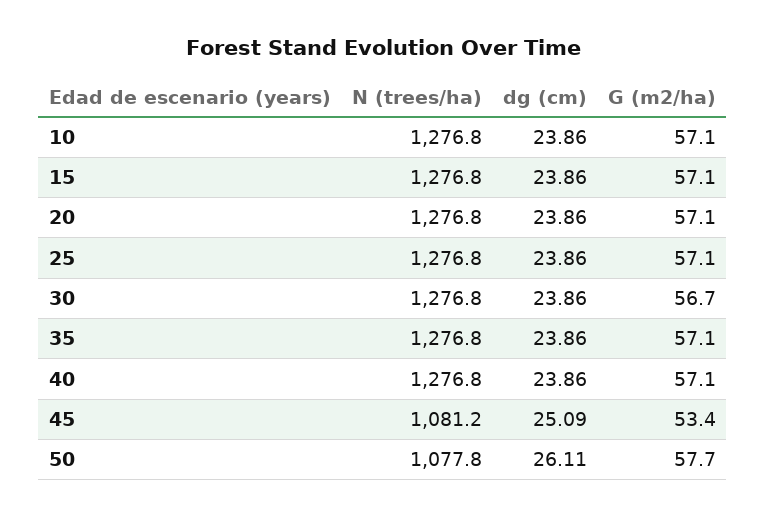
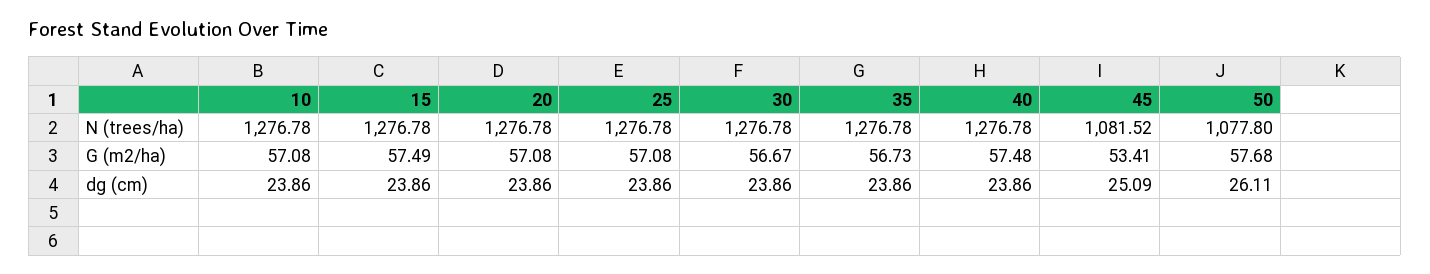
  {
    "N (trees/ha)": {
      "10": 1276.78,
      "15": 1276.78,
      "20": 1276.78,
      "25": 1276.78,
      "30": 1276.78,
      "35": 1276.78,
      "40": 1276.78,
-     "45": 1081.2,
+     "45": 1081.52,
      "50": 1077.8
    },
    "dg (cm)": {
      "10": 23.86,
      "15": 23.86,
      "20": 23.86,
      "25": 23.86,
      "30": 23.86,
      "35": 23.86,
      "40": 23.86,
      "45": 25.09,
      "50": 26.11
    },
    "G (m2/ha)": {
      "10": 57.08,
-     "15": 57.1,
+     "15": 57.49,
      "20": 57.08,
      "25": 57.08,
      "30": 56.67,
-     "35": 57.1,
+     "35": 56.73,
-     "40": 57.1,
+     "40": 57.48,
      "45": 53.41,
      "50": 57.68
    }
  }

